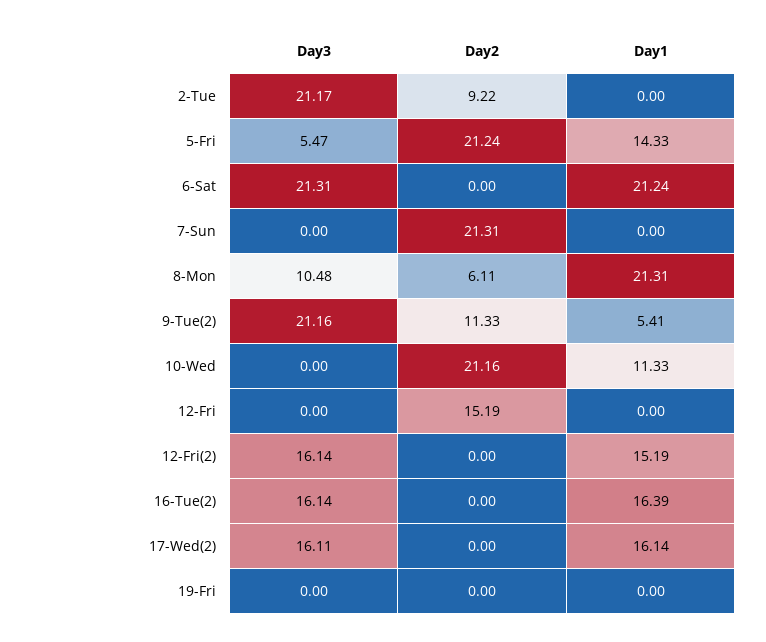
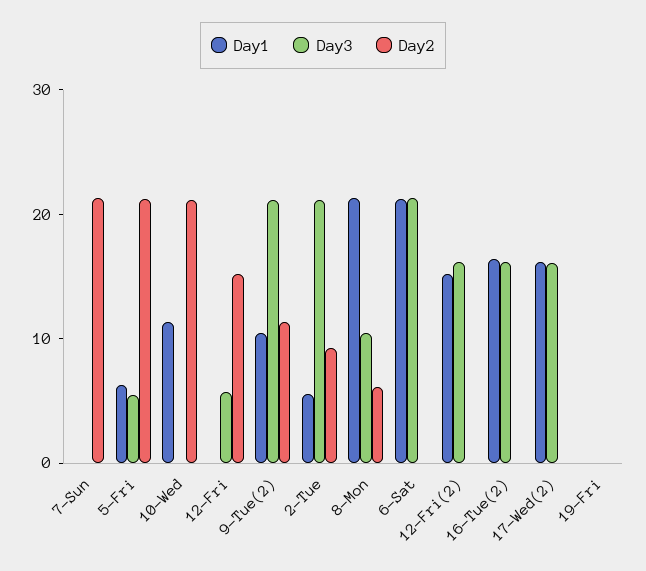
  {
    "Day3": {
      "2-Tue": 21.17,
      "5-Fri": 5.47,
      "6-Sat": 21.31,
      "7-Sun": 0,
      "8-Mon": 10.48,
      "9-Tue(2)": 21.16,
      "10-Wed": 0,
-     "12-Fri": 0,
+     "12-Fri": 6,
      "12-Fri(2)": 16.14,
      "16-Tue(2)": 16.14,
      "17-Wed(2)": 16.11,
      "19-Fri": 0
    },
    "Day2": {
      "2-Tue": 9.22,
      "5-Fri": 21.24,
      "6-Sat": 0,
      "7-Sun": 21.31,
      "8-Mon": 6.11,
      "9-Tue(2)": 11.33,
      "10-Wed": 21.16,
      "12-Fri": 15.19,
      "12-Fri(2)": 0,
      "16-Tue(2)": 0,
      "17-Wed(2)": 0,
      "19-Fri": 0
    },
    "Day1": {
-     "2-Tue": 0,
+     "2-Tue": 6,
-     "5-Fri": 14.33,
+     "5-Fri": 6,
      "6-Sat": 21.24,
      "7-Sun": 0,
      "8-Mon": 21.31,
-     "9-Tue(2)": 5.41,
+     "9-Tue(2)": 10,
      "10-Wed": 11.33,
      "12-Fri": 0,
      "12-Fri(2)": 15.19,
      "16-Tue(2)": 16.39,
      "17-Wed(2)": 16.14,
      "19-Fri": 0
    }
  }

